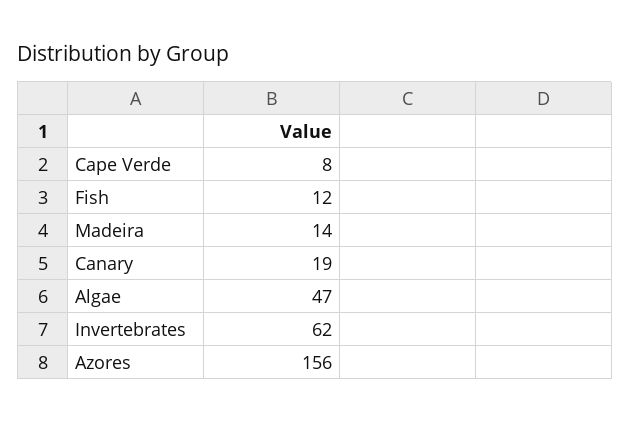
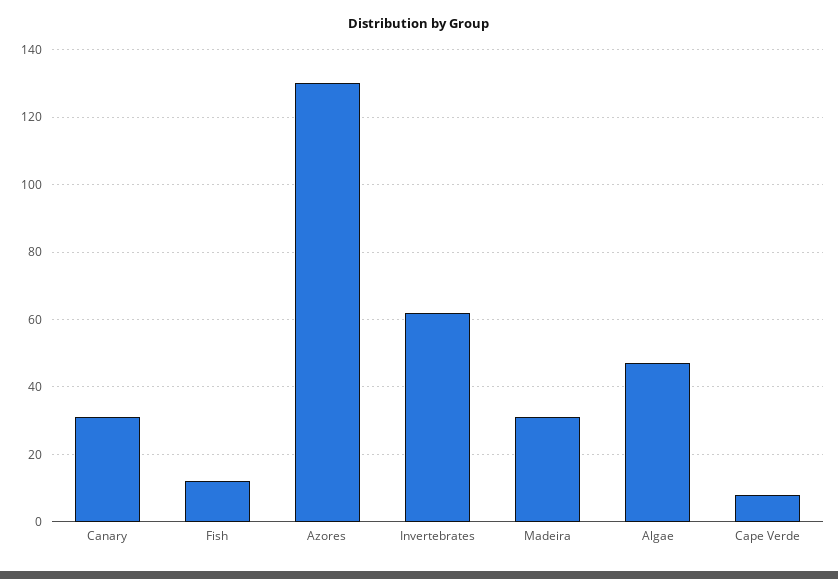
  {
    "Cape Verde": 8,
    "Fish": 12,
-   "Madeira": 14,
+   "Madeira": 30,
-   "Canary": 19,
+   "Canary": 30,
    "Algae": 47,
    "Invertebrates": 62,
-   "Azores": 156
+   "Azores": 130
  }

